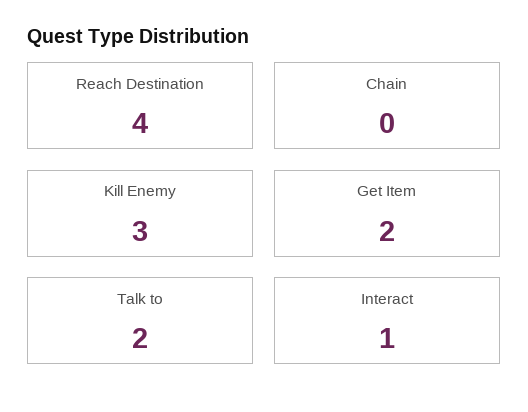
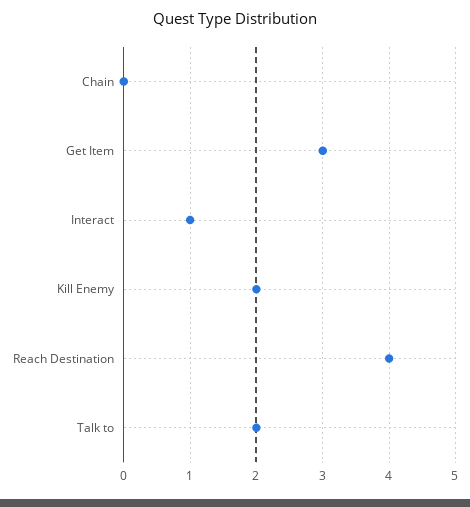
  {
    "Reach Destination": 4,
    "Chain": 0,
-   "Kill Enemy": 3,
+   "Kill Enemy": 2,
-   "Get Item": 2,
+   "Get Item": 3,
    "Talk to": 2,
    "Interact": 1
  }

